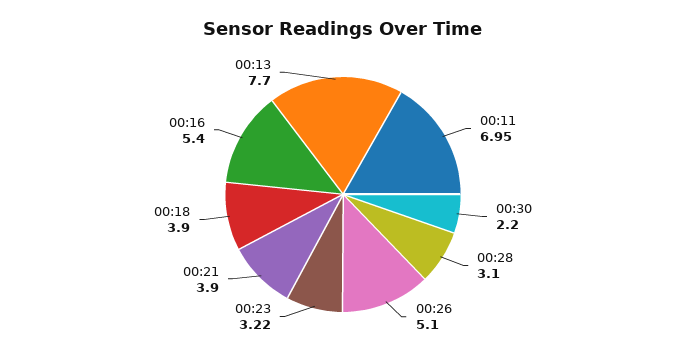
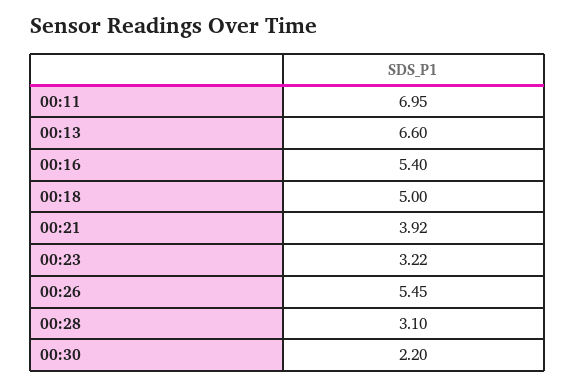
  {
    "00:11": 6.95,
    "00:30": 2.2,
    "00:28": 3.1,
-   "00:26": 5.1,
+   "00:26": 5.45,
    "00:23": 3.22,
-   "00:21": 3.9,
+   "00:21": 3.92,
-   "00:18": 3.9,
+   "00:18": 5,
    "00:16": 5.4,
-   "00:13": 7.7
+   "00:13": 6.6
  }

